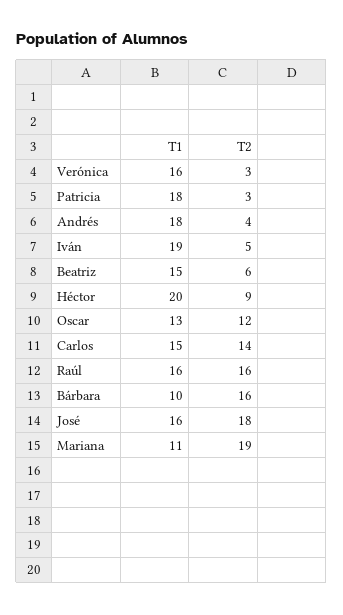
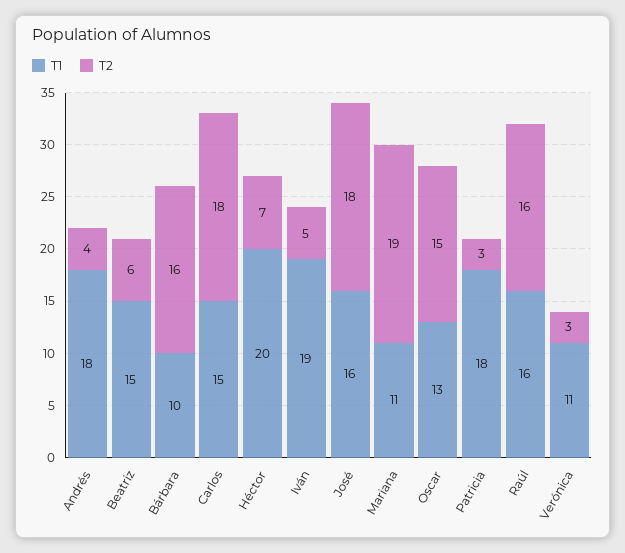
  {
    "T1": {
-     "Verónica": 16,
+     "Verónica": 11,
      "Patricia": 18,
      "Andrés": 18,
      "Iván": 19,
      "Beatriz": 15,
      "Héctor": 20,
      "Oscar": 13,
      "Carlos": 15,
      "Raúl": 16,
      "Bárbara": 10,
      "José": 16,
      "Mariana": 11
    },
    "T2": {
      "Verónica": 3,
      "Patricia": 3,
      "Andrés": 4,
      "Iván": 5,
      "Beatriz": 6,
-     "Héctor": 9,
+     "Héctor": 7,
-     "Oscar": 12,
+     "Oscar": 15,
-     "Carlos": 14,
+     "Carlos": 18,
      "Raúl": 16,
      "Bárbara": 16,
      "José": 18,
      "Mariana": 19
    }
  }

